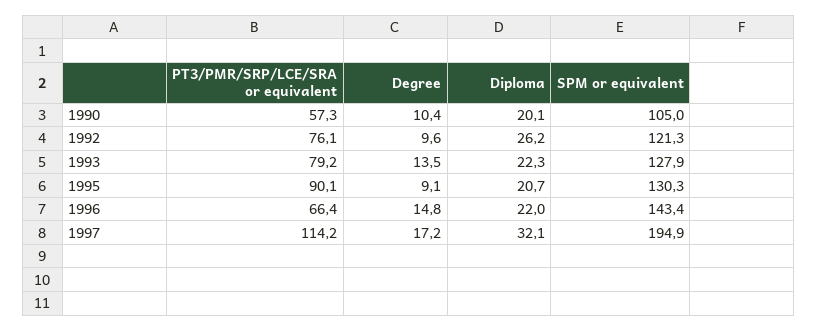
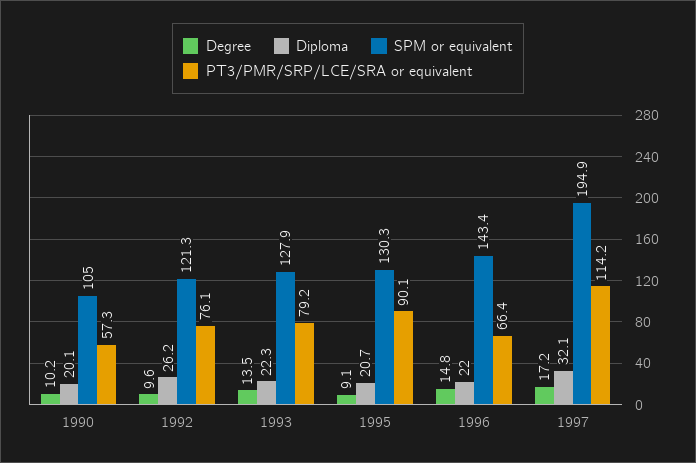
  {
    "PT3/PMR/SRP/LCE/SRA or equivalent": {
      "1990": 57.3,
      "1992": 76.1,
      "1993": 79.2,
      "1995": 90.1,
      "1996": 66.4,
      "1997": 114.2
    },
    "Degree": {
-     "1990": 10.4,
+     "1990": 10.2,
      "1992": 9.6,
      "1993": 13.5,
      "1995": 9.1,
      "1996": 14.8,
      "1997": 17.2
    },
    "Diploma": {
      "1990": 20.1,
      "1992": 26.2,
      "1993": 22.3,
      "1995": 20.7,
      "1996": 22,
      "1997": 32.1
    },
    "SPM or equivalent": {
      "1990": 105,
      "1992": 121.3,
      "1993": 127.9,
      "1995": 130.3,
      "1996": 143.4,
      "1997": 194.9
    }
  }

